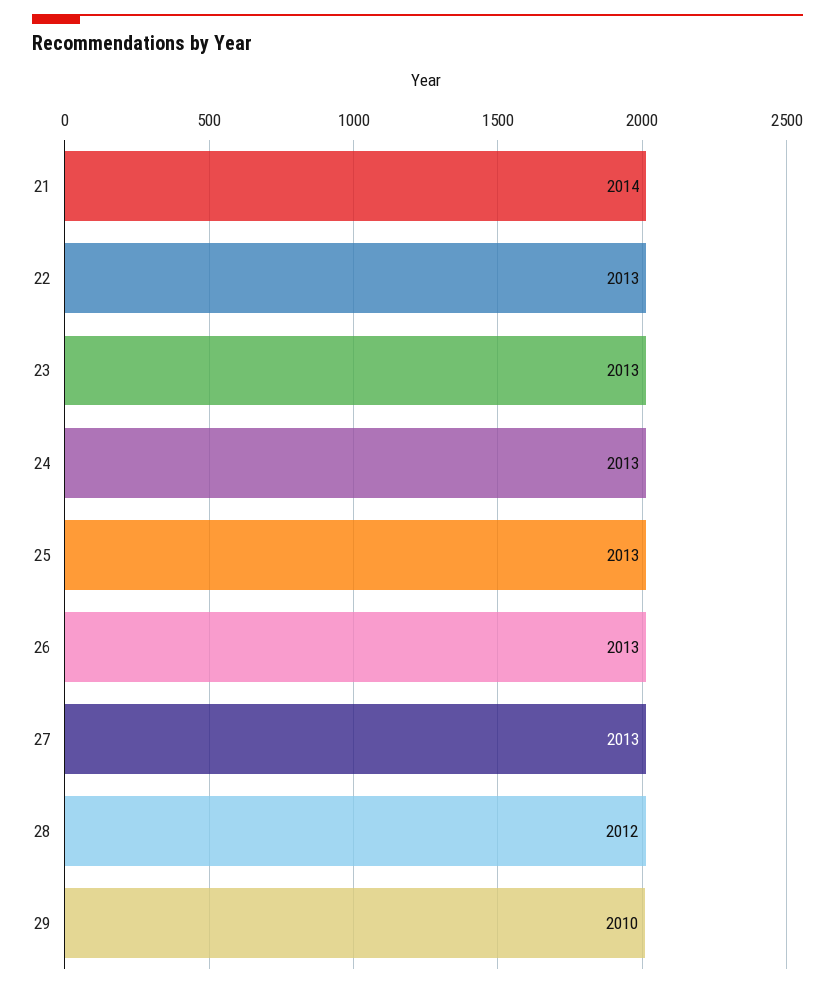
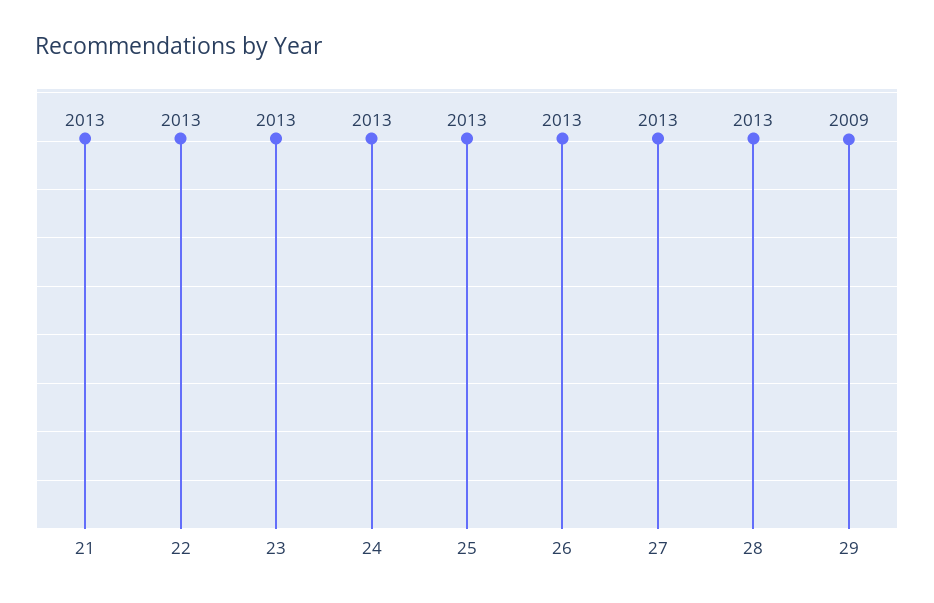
  {
-   "21": 2014,
+   "21": 2013,
    "22": 2013,
    "23": 2013,
    "24": 2013,
    "25": 2013,
    "26": 2013,
    "27": 2013,
-   "28": 2012,
+   "28": 2013,
-   "29": 2010
+   "29": 2009
  }

